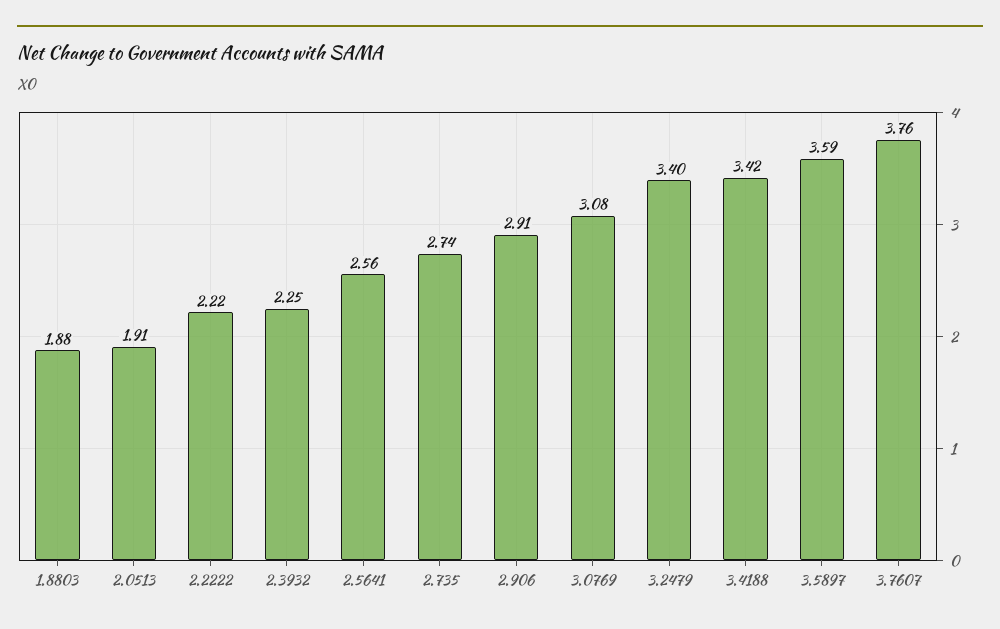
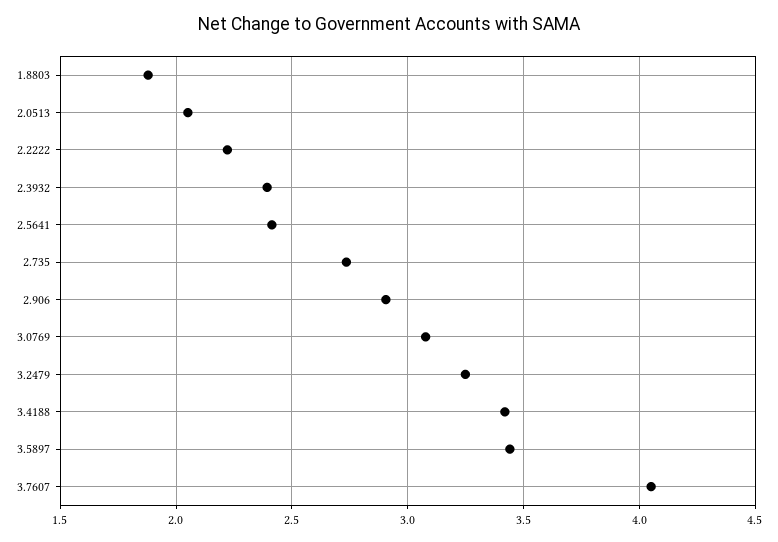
  {
    "1.8803": 1.88,
-   "2.0513": 1.91,
+   "2.0513": 2.05,
    "2.2222": 2.22,
-   "2.3932": 2.25,
+   "2.3932": 2.4,
-   "2.5641": 2.56,
+   "2.5641": 2.4,
    "2.735": 2.74,
    "2.906": 2.91,
    "3.0769": 3.08,
-   "3.2479": 3.4,
+   "3.2479": 3.25,
    "3.4188": 3.42,
-   "3.5897": 3.59,
+   "3.5897": 3.45,
-   "3.7607": 3.76
+   "3.7607": 4.05
  }

